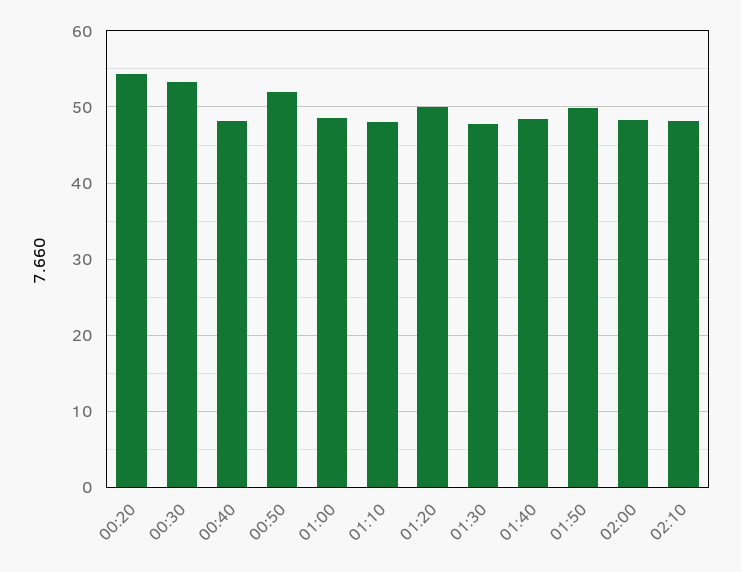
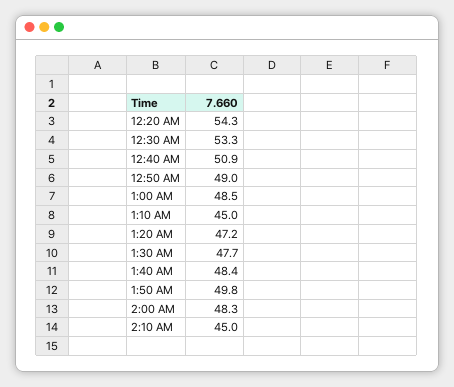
  {
    "00:20": 54.3,
    "00:30": 53.3,
-   "00:40": 48,
+   "00:40": 50.9,
-   "00:50": 52,
+   "00:50": 49,
    "01:00": 48.5,
-   "01:10": 48,
+   "01:10": 45,
-   "01:20": 50,
+   "01:20": 47.2,
    "01:30": 47.7,
    "01:40": 48.4,
    "01:50": 49.8,
    "02:00": 48.3,
-   "02:10": 48
+   "02:10": 45
  }

